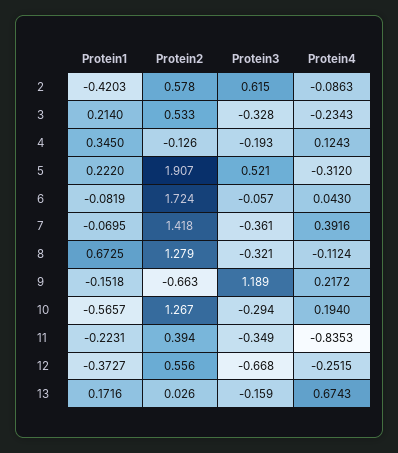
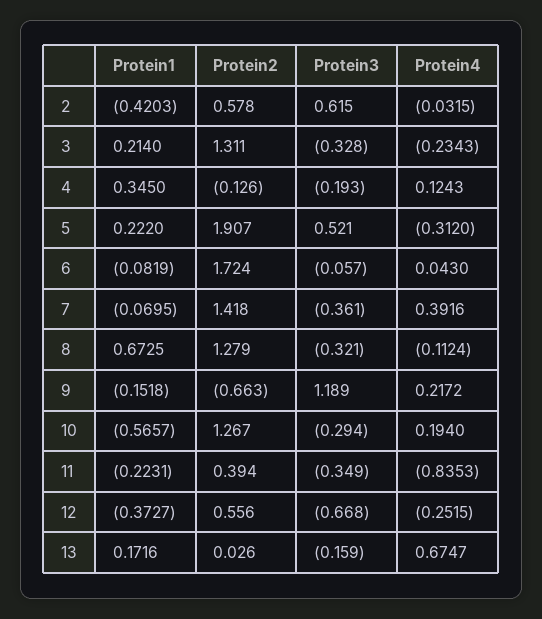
  {
    "Protein1": {
      "2": -0.4203,
      "3": 0.214,
      "4": 0.345,
      "5": 0.222,
      "6": -0.0819,
      "7": -0.0695,
      "8": 0.6725,
      "9": -0.1518,
      "10": -0.5657,
      "11": -0.2231,
      "12": -0.3727,
      "13": 0.1716
    },
    "Protein2": {
      "2": 0.578,
-     "3": 0.533,
+     "3": 1.311,
      "4": -0.126,
      "5": 1.907,
      "6": 1.724,
      "7": 1.418,
      "8": 1.279,
      "9": -0.663,
      "10": 1.267,
      "11": 0.394,
      "12": 0.556,
      "13": 0.026
    },
    "Protein3": {
      "2": 0.615,
      "3": -0.328,
      "4": -0.193,
      "5": 0.521,
      "6": -0.057,
      "7": -0.361,
      "8": -0.321,
      "9": 1.189,
      "10": -0.294,
      "11": -0.349,
      "12": -0.668,
      "13": -0.159
    },
    "Protein4": {
-     "2": -0.0863,
+     "2": -0.0315,
      "3": -0.2343,
      "4": 0.1243,
      "5": -0.312,
      "6": 0.043,
      "7": 0.3916,
      "8": -0.1124,
      "9": 0.2172,
      "10": 0.194,
      "11": -0.8353,
      "12": -0.2515,
-     "13": 0.6743
+     "13": 0.6747
    }
  }

